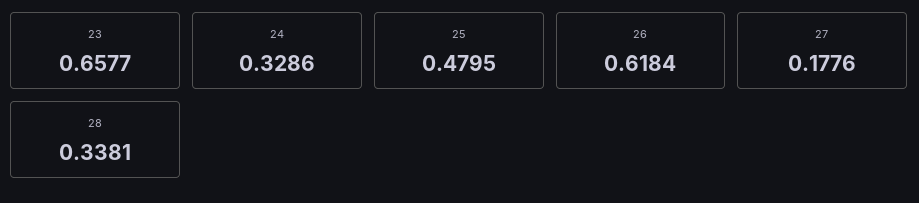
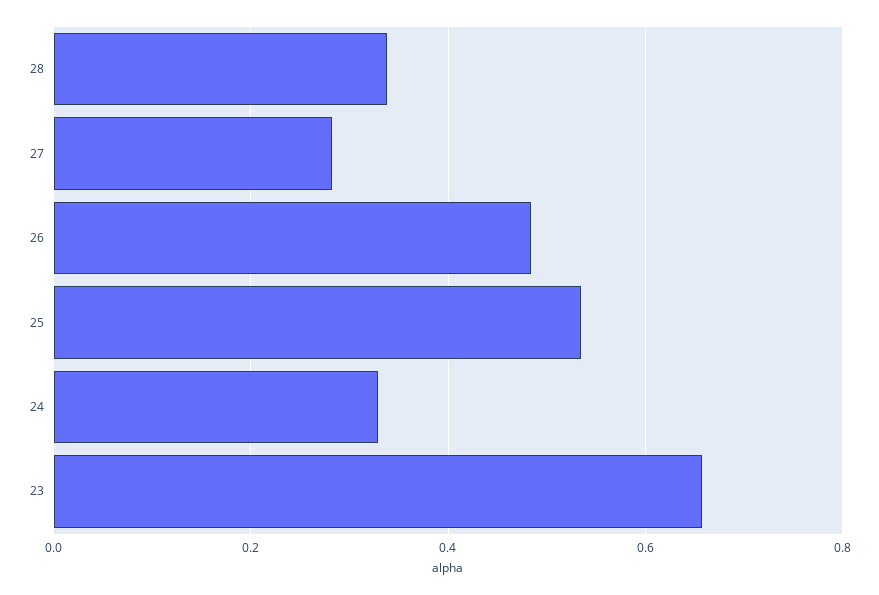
  {
    "23": 0.6577,
    "24": 0.3286,
-   "25": 0.4795,
+   "25": 0.54,
-   "26": 0.6184,
+   "26": 0.48,
-   "27": 0.1776,
+   "27": 0.28,
    "28": 0.3381
  }

